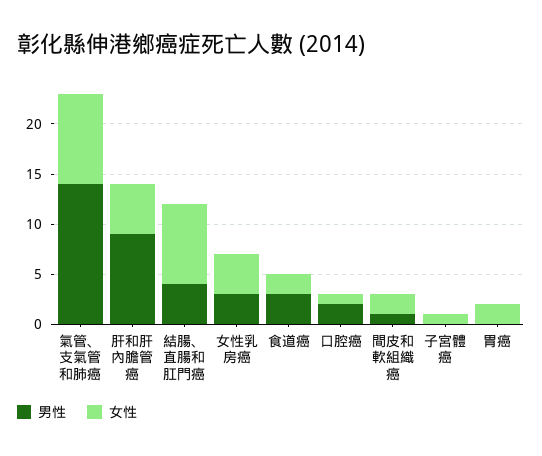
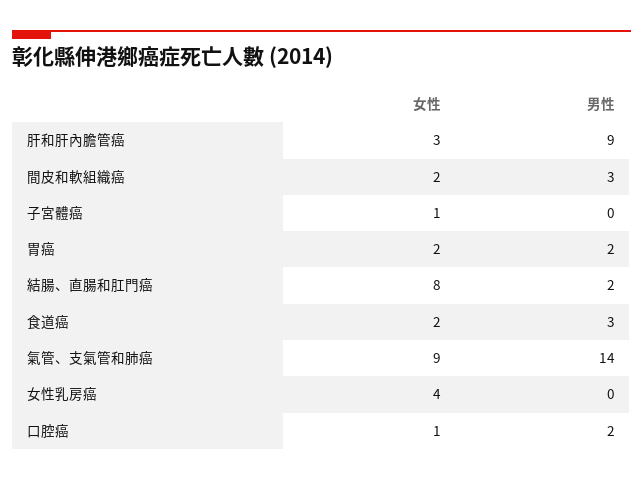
  {
    "男性": {
      "氣管、支氣管和肺癌": 14,
      "肝和肝內膽管癌": 9,
-     "結腸、直腸和肛門癌": 4,
+     "結腸、直腸和肛門癌": 2,
-     "女性乳房癌": 3,
+     "女性乳房癌": 0,
      "食道癌": 3,
      "口腔癌": 2,
-     "間皮和軟組織癌": 1,
+     "間皮和軟組織癌": 3,
      "子宮體癌": 0,
-     "胃癌": 0
+     "胃癌": 2
    },
    "女性": {
      "氣管、支氣管和肺癌": 9,
-     "肝和肝內膽管癌": 5,
+     "肝和肝內膽管癌": 3,
      "結腸、直腸和肛門癌": 8,
      "女性乳房癌": 4,
      "食道癌": 2,
      "口腔癌": 1,
      "間皮和軟組織癌": 2,
      "子宮體癌": 1,
      "胃癌": 2
    }
  }

